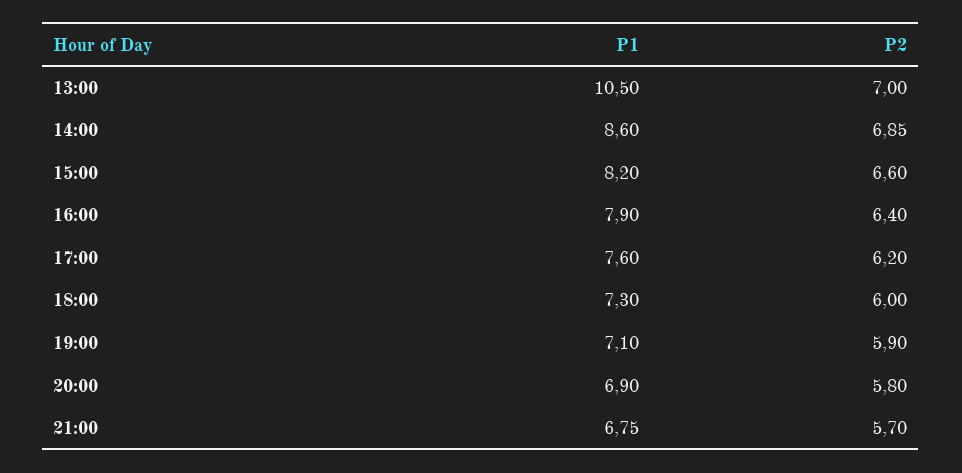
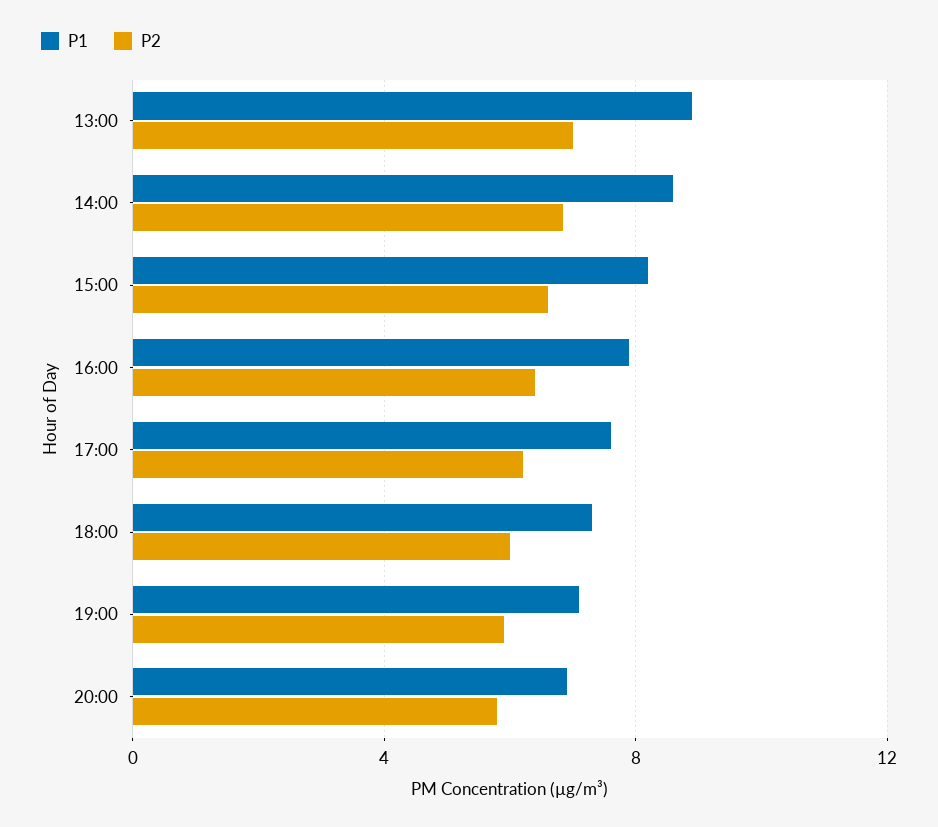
  {
    "P1": {
-     "13:00": 10.5,
+     "13:00": 9,
      "14:00": 8.6,
      "15:00": 8.2,
      "16:00": 7.9,
      "17:00": 7.6,
      "18:00": 7.3,
      "19:00": 7.1,
-     "20:00": 6.9,
+     "20:00": 6.9
-     "21:00": 6.75
    },
    "P2": {
      "13:00": 7,
      "14:00": 6.85,
      "15:00": 6.6,
      "16:00": 6.4,
      "17:00": 6.2,
      "18:00": 6,
      "19:00": 5.9,
-     "20:00": 5.8,
+     "20:00": 5.8
-     "21:00": 5.7
    }
  }

